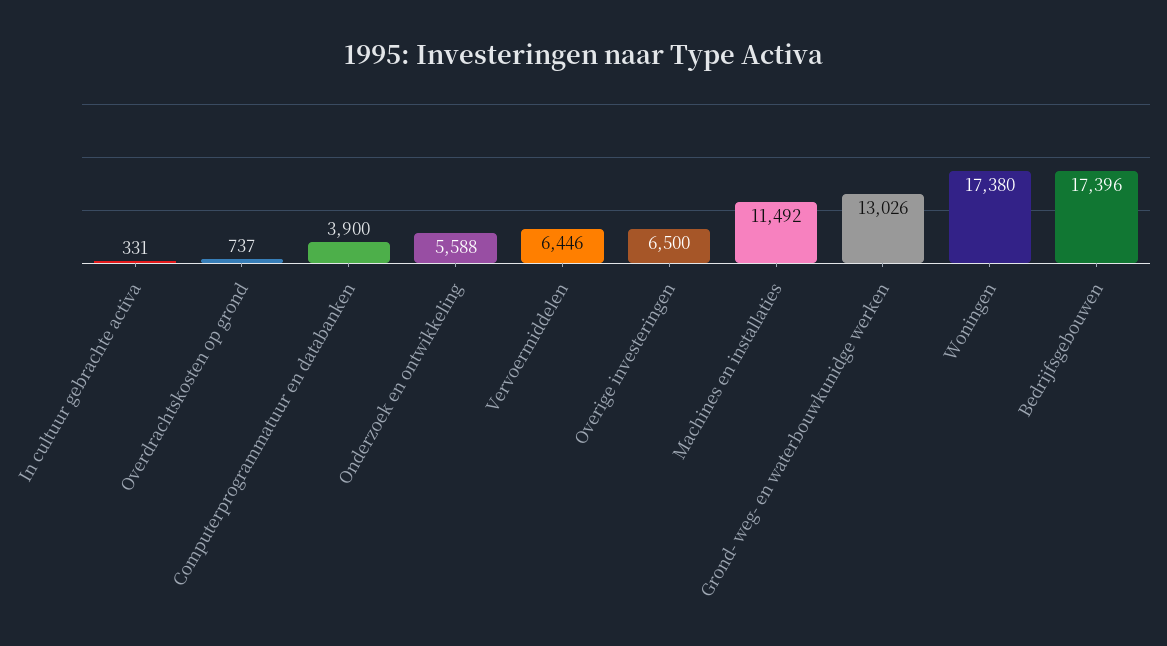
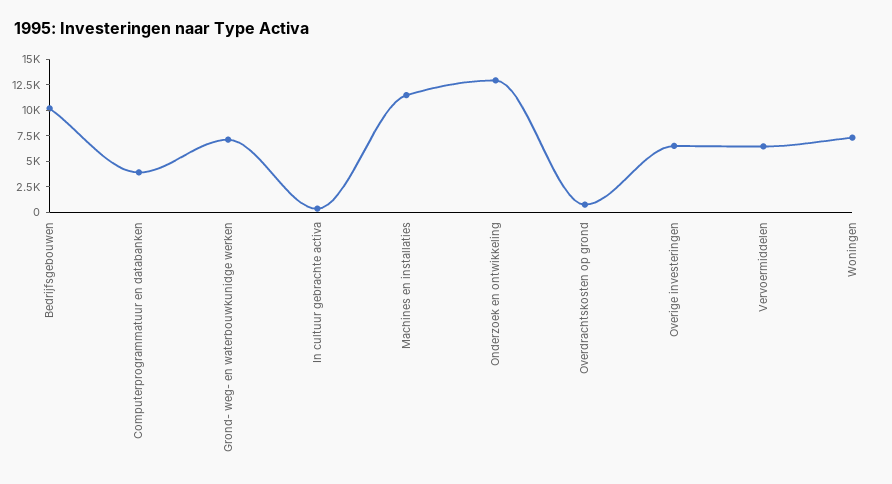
  {
    "In cultuur gebrachte activa": 331,
    "Overdrachtskosten op grond": 737,
    "Computerprogrammatuur en databanken": 3900,
-   "Onderzoek en ontwikkeling": 5588,
+   "Onderzoek en ontwikkeling": 12500,
    "Vervoermiddelen": 6446,
    "Overige investeringen": 6500,
    "Machines en installaties": 11492,
-   "Grond- weg- en waterbouwkunidge werken": 13026,
+   "Grond- weg- en waterbouwkunidge werken": 7500,
-   "Woningen": 17380,
+   "Woningen": 7500,
-   "Bedrijfsgebouwen": 17396
+   "Bedrijfsgebouwen": 10000
  }

